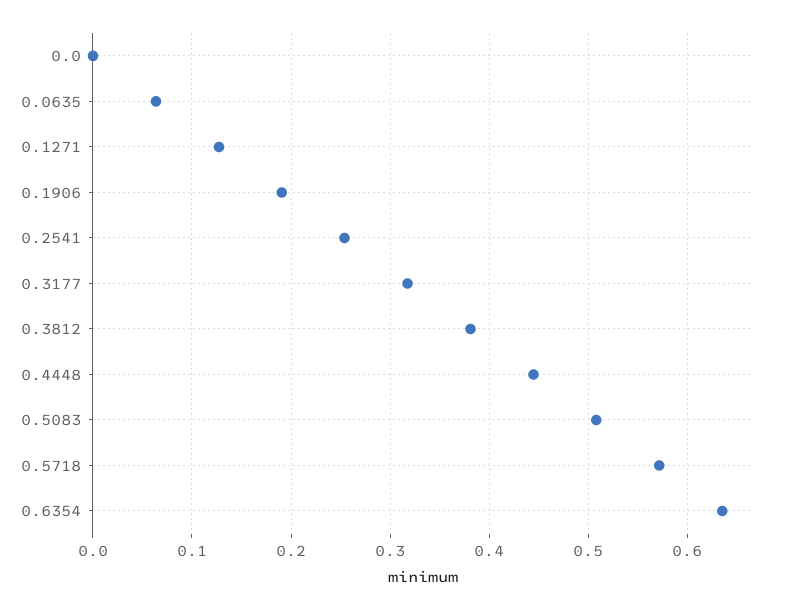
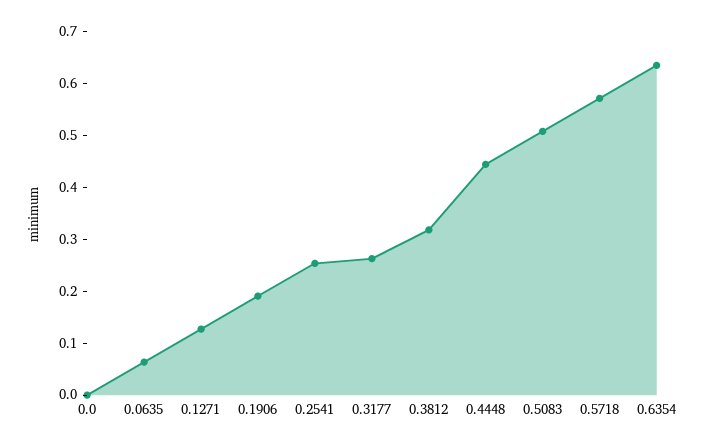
  {
    "0.0": 0,
    "0.0635": 0.06,
    "0.1271": 0.13,
    "0.1906": 0.19,
    "0.2541": 0.25,
-   "0.3177": 0.32,
+   "0.3177": 0.26,
-   "0.3812": 0.38,
+   "0.3812": 0.32,
    "0.4448": 0.44,
    "0.5083": 0.51,
    "0.5718": 0.57,
    "0.6354": 0.64
  }

